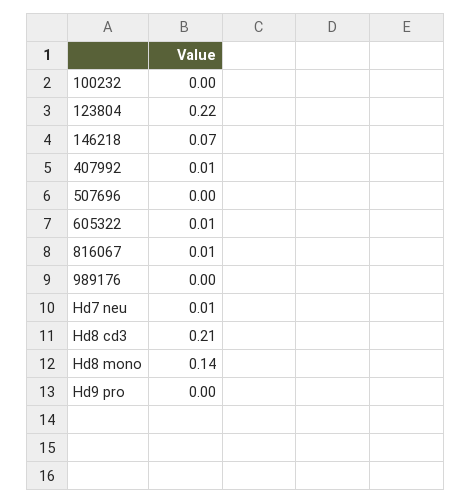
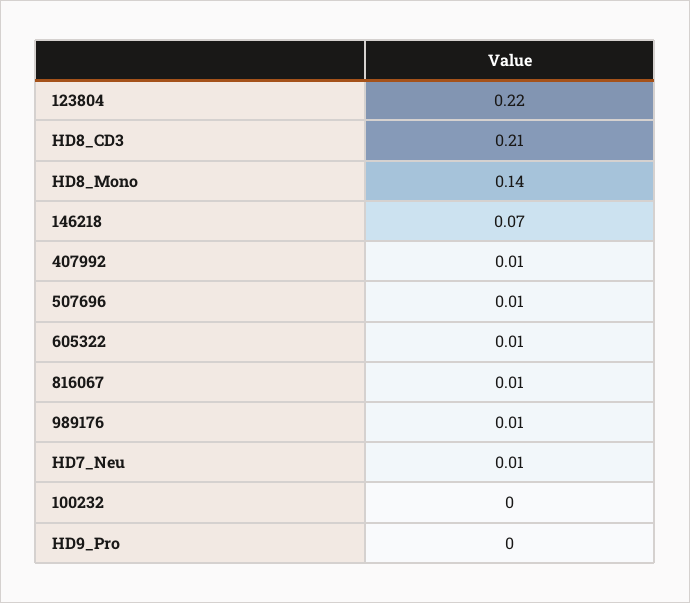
  {
    "100232": 0,
    "123804": 0.22,
    "146218": 0.07,
    "407992": 0.01,
-   "507696": 0,
+   "507696": 0.01,
    "605322": 0.01,
    "816067": 0.01,
-   "989176": 0,
+   "989176": 0.01,
    "Hd7 neu": 0.01,
    "Hd8 cd3": 0.21,
    "Hd8 mono": 0.14,
    "Hd9 pro": 0
  }

